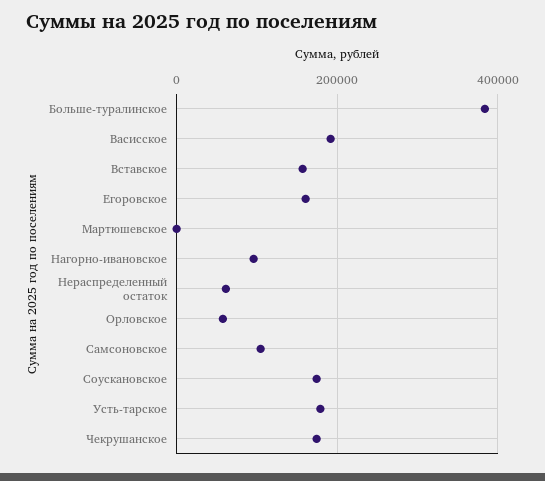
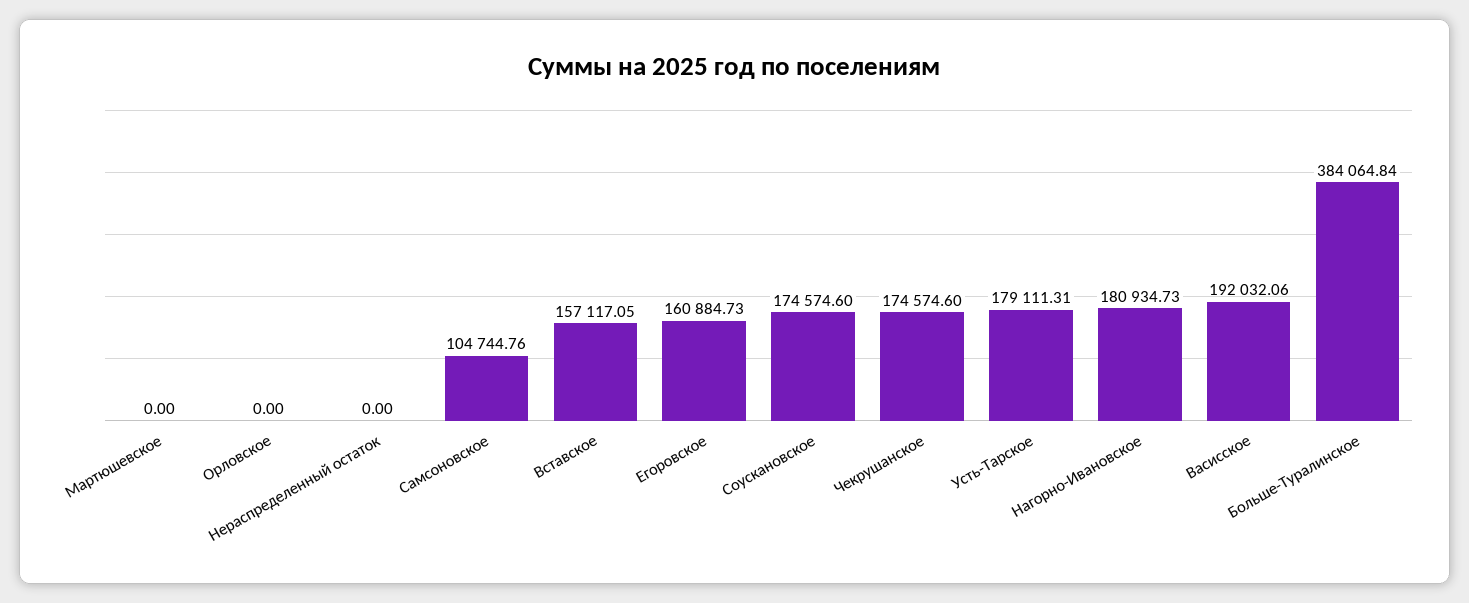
  {
    "Больше-туралинское": 384064.84,
    "Васисское": 192032.06,
    "Вставское": 157117.05,
    "Егоровское": 160884.73,
    "Мартюшевское": 0,
-   "Нагорно-ивановское": 100000,
+   "Нагорно-ивановское": 180934.73,
-   "Нераспределенный остаток": 60000,
+   "Нераспределенный остаток": 0,
-   "Орловское": 60000,
+   "Орловское": 0,
    "Самсоновское": 104744.76,
    "Соускановское": 174574.6,
    "Усть-тарское": 179111.31,
    "Чекрушанское": 174574.6
  }

